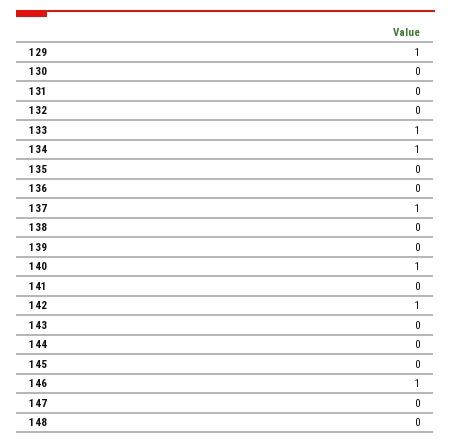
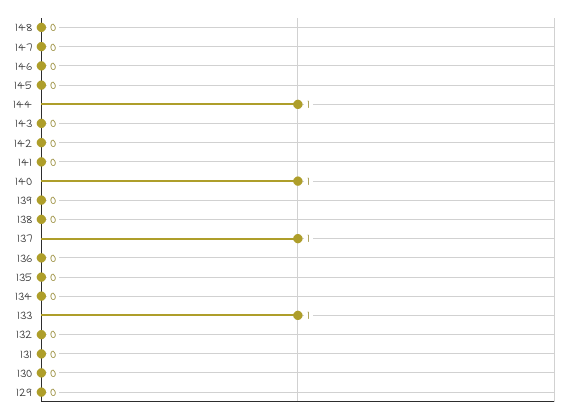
  {
-   "129": 1,
+   "129": 0,
    "130": 0,
    "131": 0,
    "132": 0,
    "133": 1,
-   "134": 1,
+   "134": 0,
    "135": 0,
    "136": 0,
    "137": 1,
    "138": 0,
    "139": 0,
    "140": 1,
    "141": 0,
-   "142": 1,
+   "142": 0,
    "143": 0,
-   "144": 0,
+   "144": 1,
    "145": 0,
-   "146": 1,
+   "146": 0,
    "147": 0,
    "148": 0
  }

